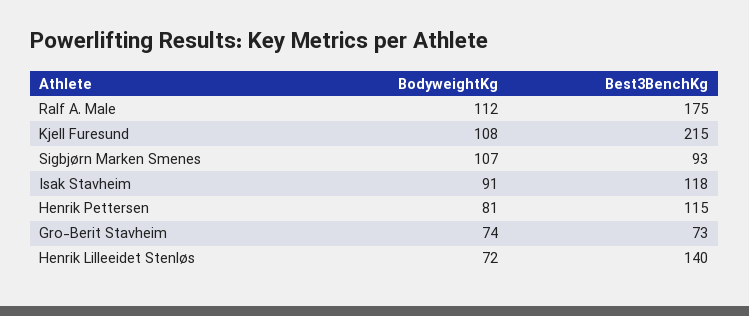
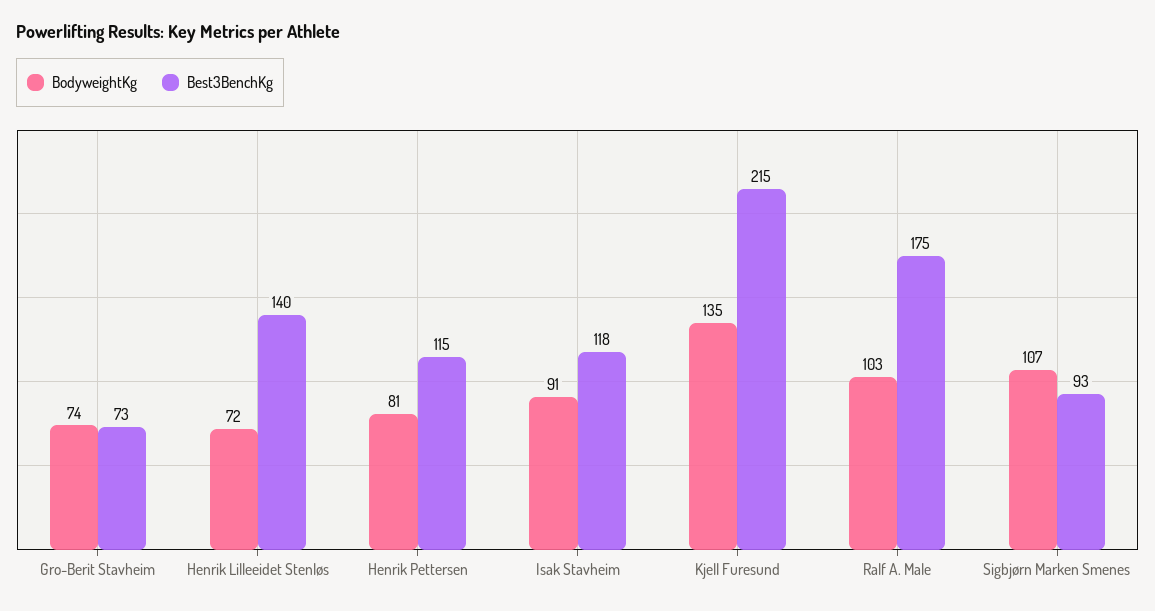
  {
    "BodyweightKg": {
-     "Ralf A. Male": 112,
+     "Ralf A. Male": 103,
-     "Kjell Furesund": 108,
+     "Kjell Furesund": 135,
      "Sigbjørn Marken Smenes": 107,
      "Isak Stavheim": 91,
      "Henrik Pettersen": 81,
      "Gro-Berit Stavheim": 74,
      "Henrik Lilleeidet Stenløs": 72
    },
    "Best3BenchKg": {
      "Ralf A. Male": 175,
      "Kjell Furesund": 215,
      "Sigbjørn Marken Smenes": 93,
      "Isak Stavheim": 118,
      "Henrik Pettersen": 115,
      "Gro-Berit Stavheim": 73,
      "Henrik Lilleeidet Stenløs": 140
    }
  }

